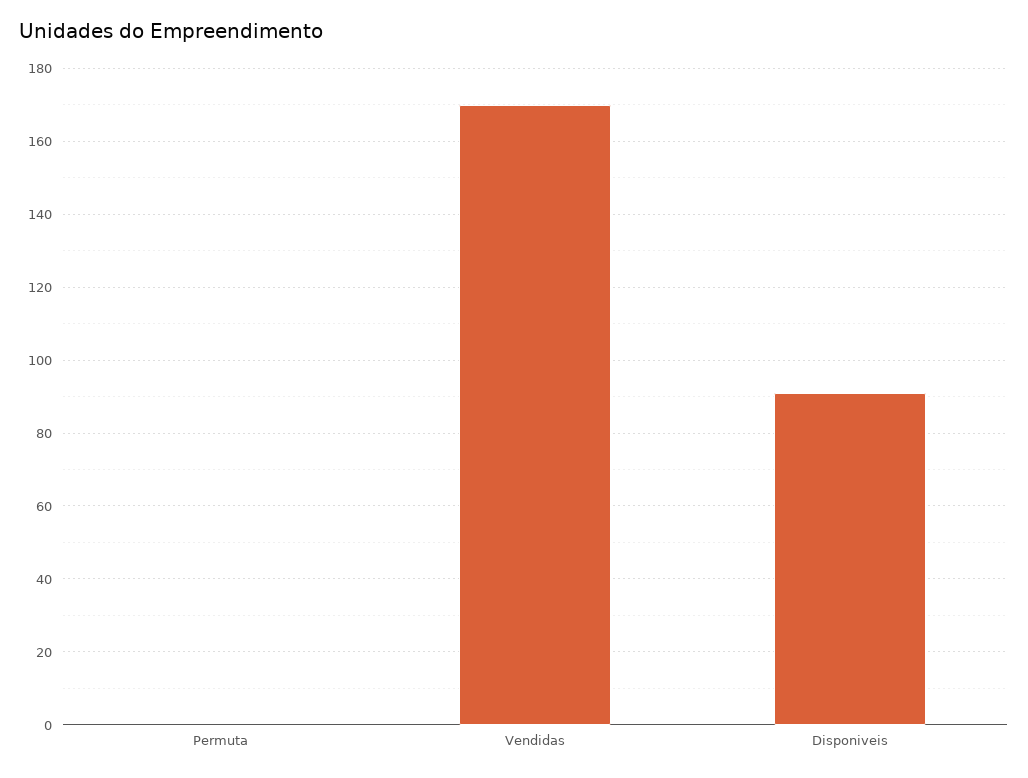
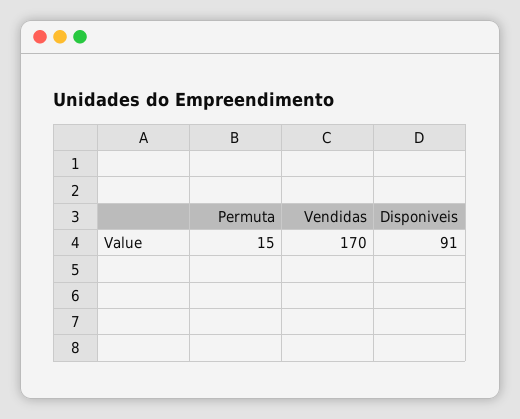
  {
-   "Permuta": 0,
+   "Permuta": 15,
    "Vendidas": 170,
    "Disponiveis": 91
  }

